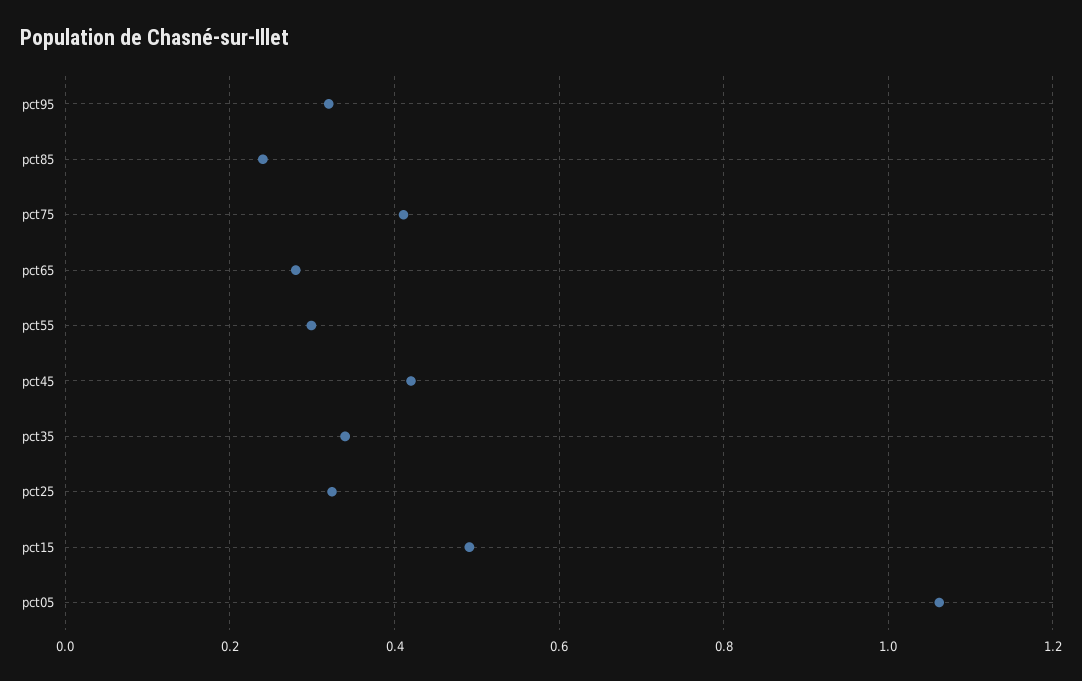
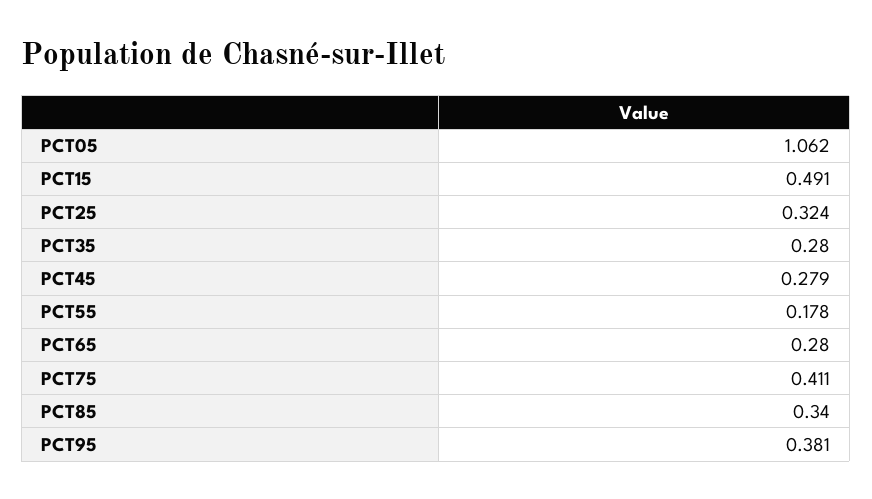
  {
-   "pct95": 0.32,
+   "pct95": 0.381,
-   "pct85": 0.24,
+   "pct85": 0.34,
    "pct75": 0.411,
    "pct65": 0.28,
-   "pct55": 0.3,
+   "pct55": 0.178,
-   "pct45": 0.42,
+   "pct45": 0.279,
-   "pct35": 0.34,
+   "pct35": 0.28,
    "pct25": 0.324,
    "pct15": 0.491,
    "pct05": 1.062
  }

